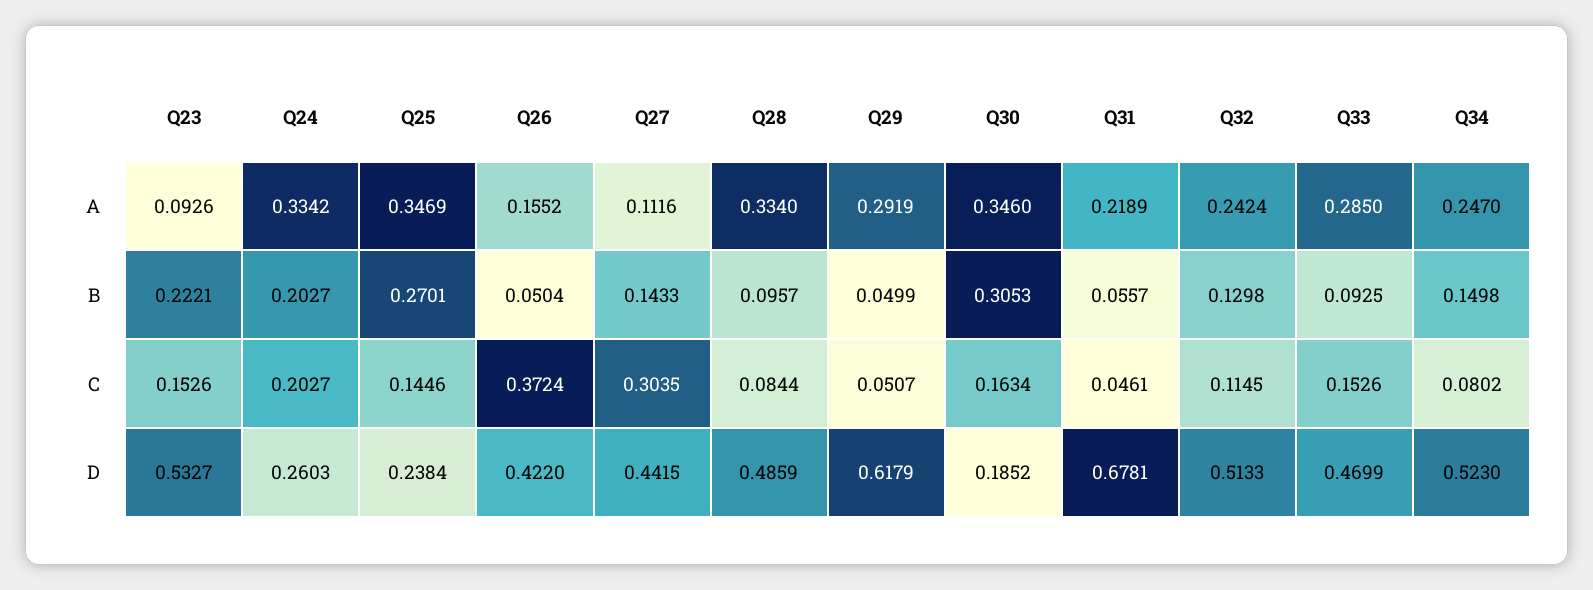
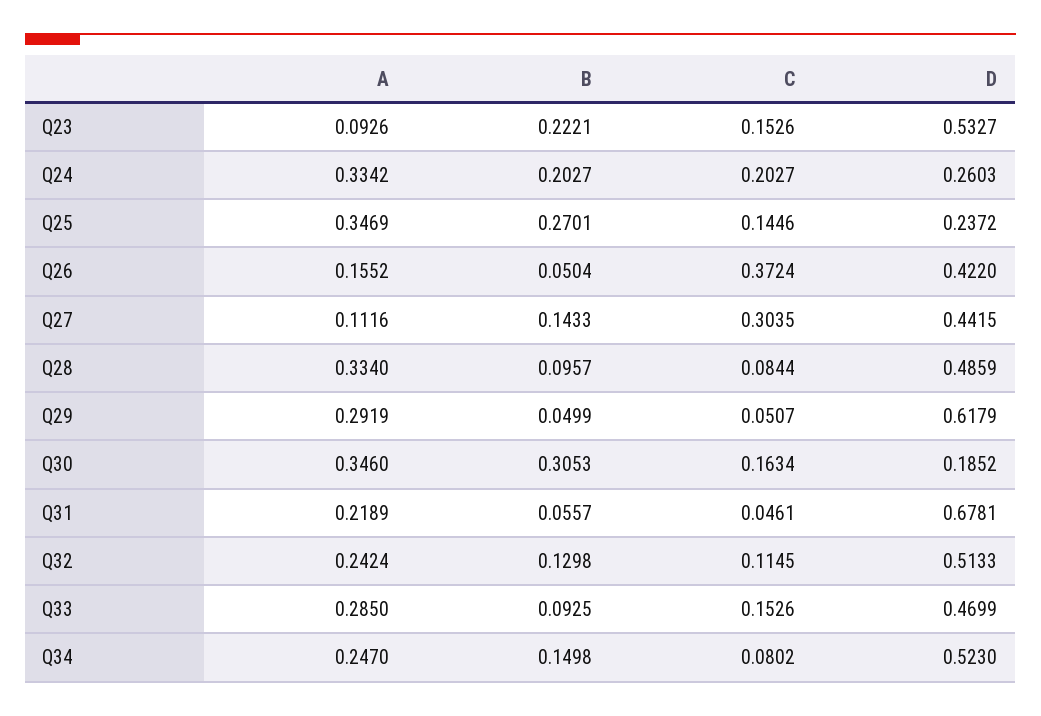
  {
    "Q23": {
      "A": 0.0926,
      "B": 0.2221,
      "C": 0.1526,
      "D": 0.5327
    },
    "Q24": {
      "A": 0.3342,
      "B": 0.2027,
      "C": 0.2027,
      "D": 0.2603
    },
    "Q25": {
      "A": 0.3469,
      "B": 0.2701,
      "C": 0.1446,
-     "D": 0.2384
+     "D": 0.2372
    },
    "Q26": {
      "A": 0.1552,
      "B": 0.0504,
      "C": 0.3724,
      "D": 0.422
    },
    "Q27": {
      "A": 0.1116,
      "B": 0.1433,
      "C": 0.3035,
      "D": 0.4415
    },
    "Q28": {
      "A": 0.334,
      "B": 0.0957,
      "C": 0.0844,
      "D": 0.4859
    },
    "Q29": {
      "A": 0.2919,
      "B": 0.0499,
      "C": 0.0507,
      "D": 0.6179
    },
    "Q30": {
      "A": 0.346,
      "B": 0.3053,
      "C": 0.1634,
      "D": 0.1852
    },
    "Q31": {
      "A": 0.2189,
      "B": 0.0557,
      "C": 0.0461,
      "D": 0.6781
    },
    "Q32": {
      "A": 0.2424,
      "B": 0.1298,
      "C": 0.1145,
      "D": 0.5133
    },
    "Q33": {
      "A": 0.285,
      "B": 0.0925,
      "C": 0.1526,
      "D": 0.4699
    },
    "Q34": {
      "A": 0.247,
      "B": 0.1498,
      "C": 0.0802,
      "D": 0.523
    }
  }

